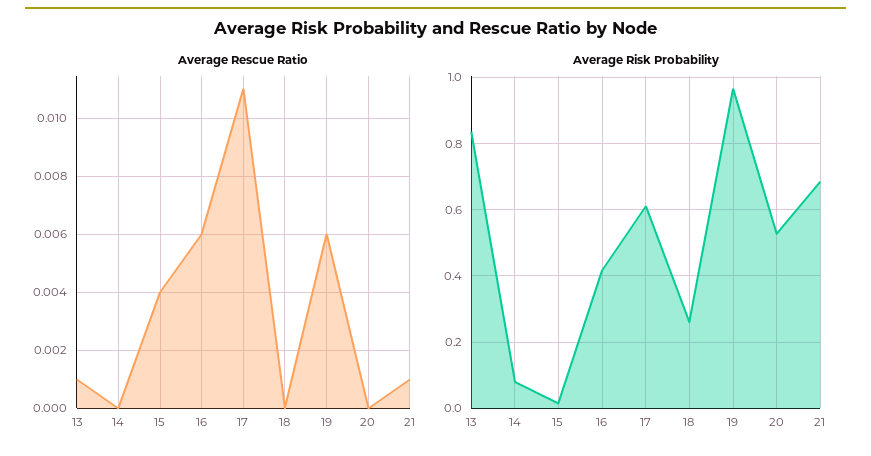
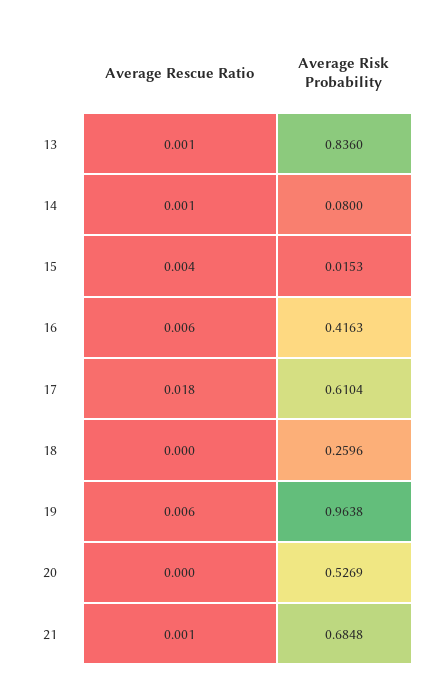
  {
    "Average Rescue Ratio": {
      "13": 0.001,
-     "14": 0,
+     "14": 0.001,
      "15": 0.004,
      "16": 0.006,
-     "17": 0.011,
+     "17": 0.018,
      "18": 0,
      "19": 0.006,
      "20": 0,
      "21": 0.001
    },
    "Average Risk Probability": {
      "13": 0.836,
      "14": 0.08,
      "15": 0.0153,
      "16": 0.4163,
      "17": 0.6104,
      "18": 0.2596,
      "19": 0.9638,
      "20": 0.5269,
      "21": 0.6848
    }
  }

